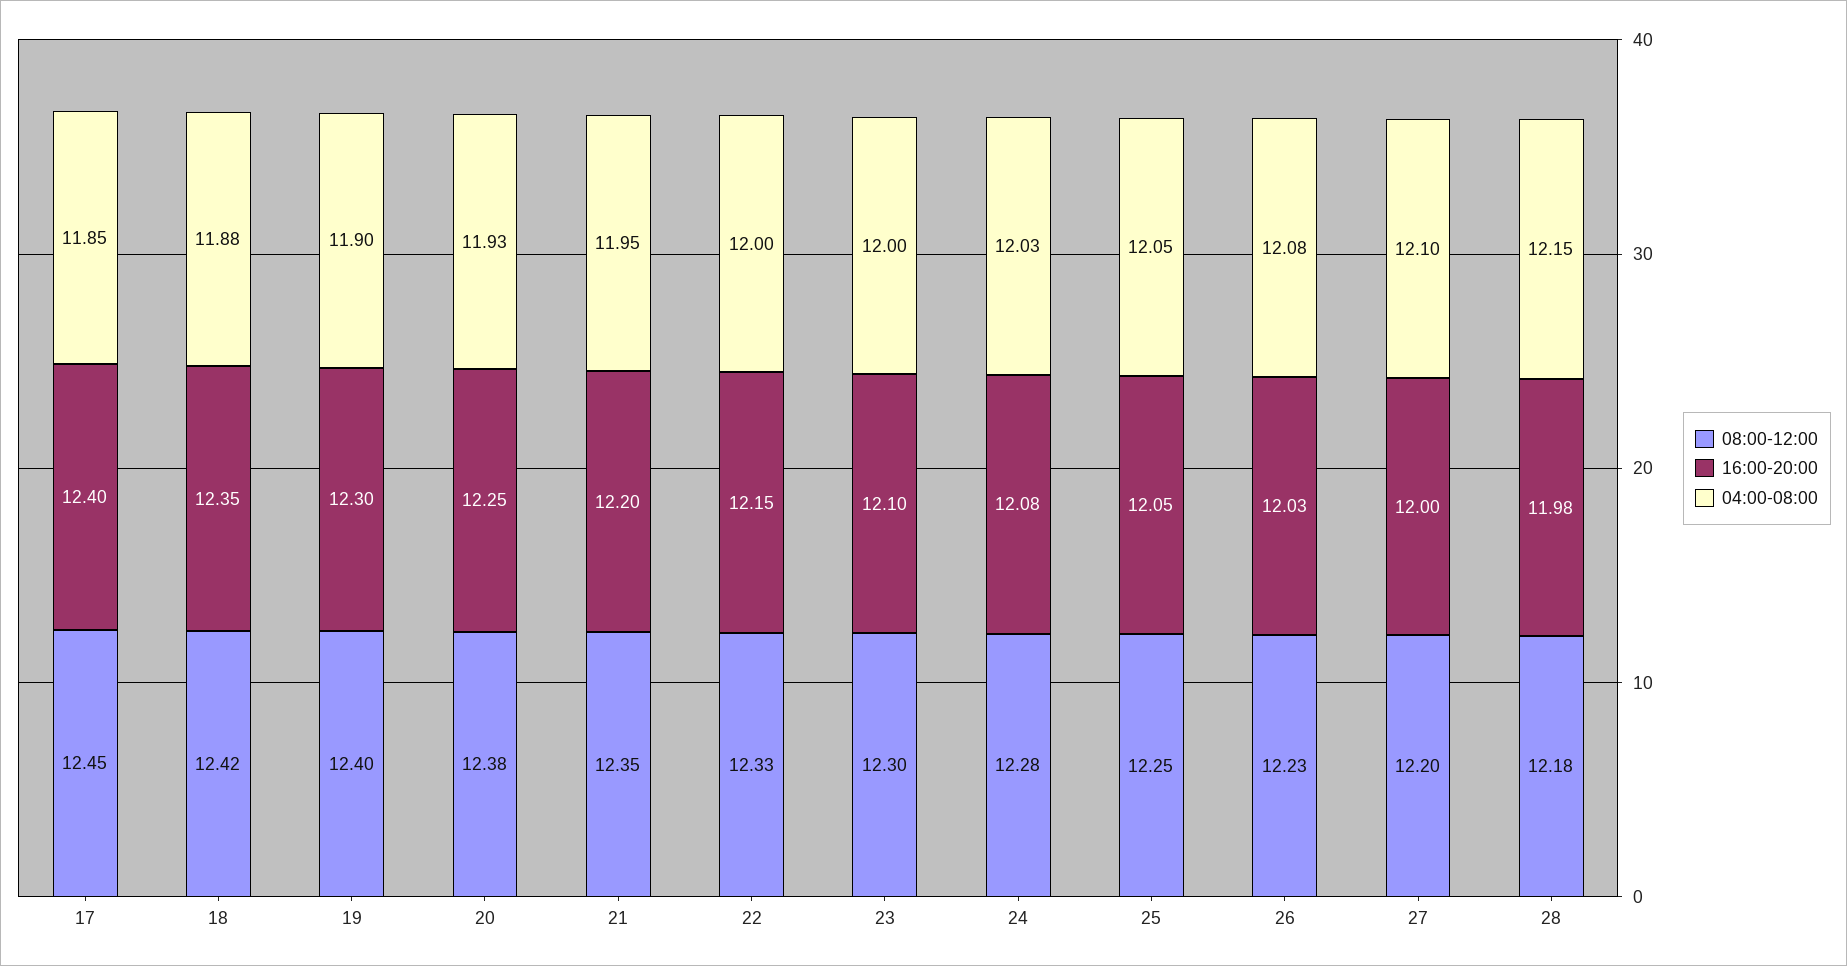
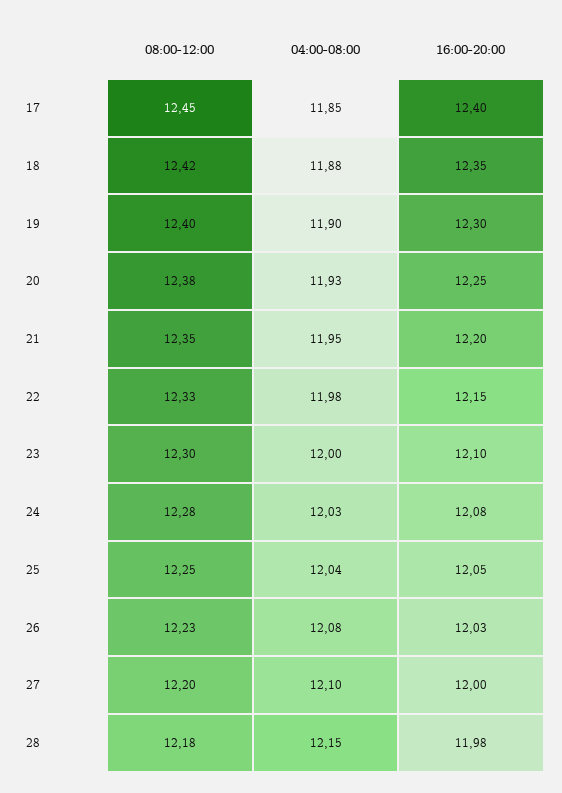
  {
    "08:00-12:00": {
      "17": 12.45,
      "18": 12.42,
      "19": 12.4,
      "20": 12.38,
      "21": 12.35,
      "22": 12.33,
      "23": 12.3,
      "24": 12.28,
      "25": 12.25,
      "26": 12.23,
      "27": 12.2,
      "28": 12.18
    },
    "16:00-20:00": {
      "17": 12.4,
      "18": 12.35,
      "19": 12.3,
      "20": 12.25,
      "21": 12.2,
      "22": 12.15,
      "23": 12.1,
      "24": 12.08,
      "25": 12.05,
      "26": 12.03,
      "27": 12,
      "28": 11.98
    },
    "04:00-08:00": {
      "17": 11.85,
      "18": 11.88,
      "19": 11.9,
      "20": 11.93,
      "21": 11.95,
-     "22": 12,
+     "22": 11.98,
      "23": 12,
      "24": 12.03,
-     "25": 12.05,
+     "25": 12.04,
      "26": 12.08,
      "27": 12.1,
      "28": 12.15
    }
  }

